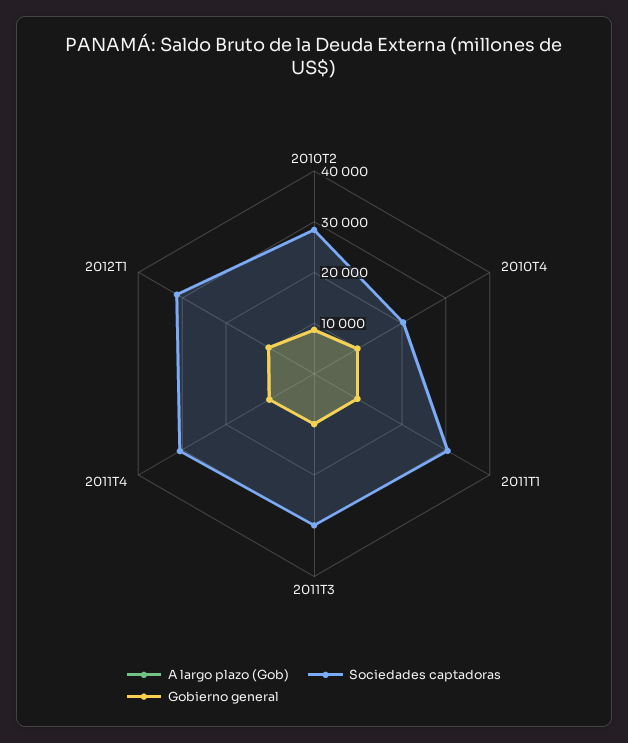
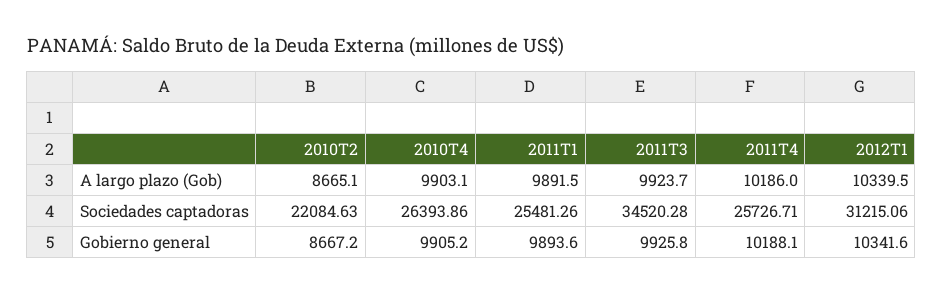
  {
    "A largo plazo (Gob)": {
      "2010T2": 8665.1,
      "2010T4": 9903.1,
      "2011T1": 9891.5,
      "2011T3": 9923.7,
      "2011T4": 10186,
      "2012T1": 10339.5
    },
    "Sociedades captadoras": {
-     "2010T2": 28000,
+     "2010T2": 22084.63,
-     "2010T4": 20000,
+     "2010T4": 26393.86,
-     "2011T1": 30000,
+     "2011T1": 25481.26,
-     "2011T3": 30000,
+     "2011T3": 34520.28,
-     "2011T4": 30000,
+     "2011T4": 25726.71,
      "2012T1": 31215.06
    },
    "Gobierno general": {
      "2010T2": 8667.2,
      "2010T4": 9905.2,
      "2011T1": 9893.6,
      "2011T3": 9925.8,
      "2011T4": 10188.1,
      "2012T1": 10341.6
    }
  }

